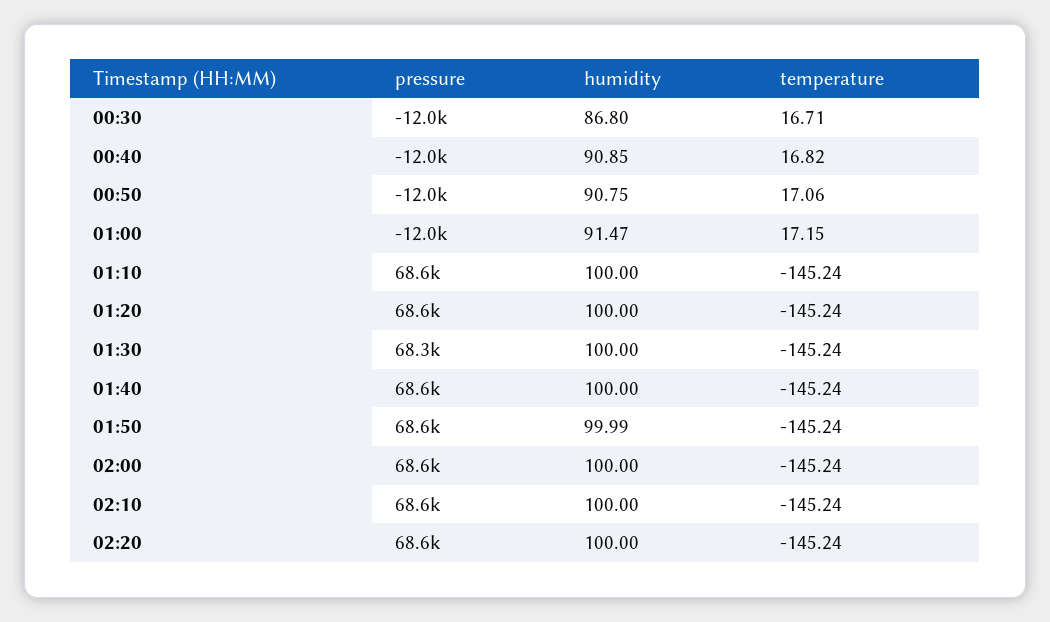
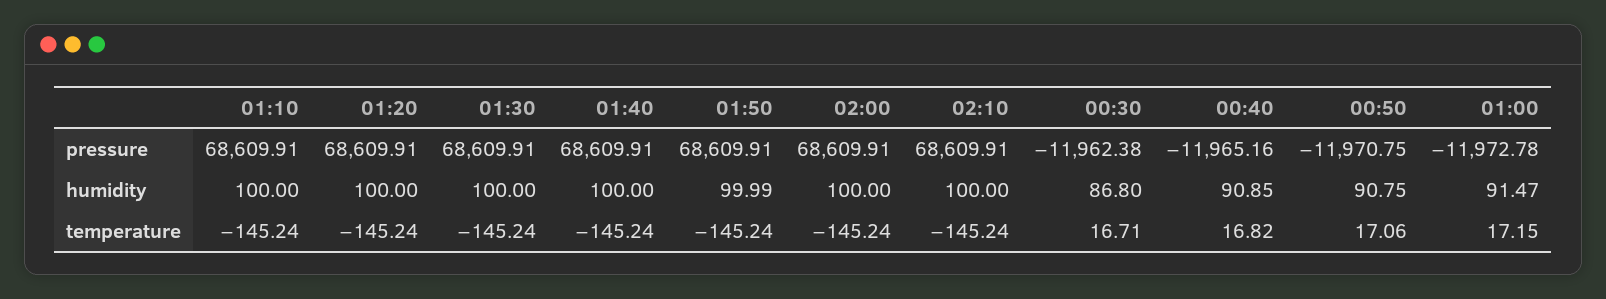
  {
    "pressure": {
      "00:30": -11962.38,
      "00:40": -11965.16,
      "00:50": -11970.75,
      "01:00": -11972.78,
      "01:10": 68609.91,
      "01:20": 68609.91,
-     "01:30": 68300,
+     "01:30": 68609.91,
      "01:40": 68609.91,
      "01:50": 68609.91,
      "02:00": 68609.91,
-     "02:10": 68609.91,
+     "02:10": 68609.91
-     "02:20": 68600
    },
    "humidity": {
      "00:30": 86.8,
      "00:40": 90.85,
      "00:50": 90.75,
      "01:00": 91.47,
      "01:10": 100,
      "01:20": 100,
      "01:30": 100,
      "01:40": 100,
      "01:50": 99.99,
      "02:00": 100,
-     "02:10": 100,
+     "02:10": 100
-     "02:20": 100
    },
    "temperature": {
      "00:30": 16.71,
      "00:40": 16.82,
      "00:50": 17.06,
      "01:00": 17.15,
      "01:10": -145.24,
      "01:20": -145.24,
      "01:30": -145.24,
      "01:40": -145.24,
      "01:50": -145.24,
      "02:00": -145.24,
-     "02:10": -145.24,
+     "02:10": -145.24
-     "02:20": -145.24
    }
  }

